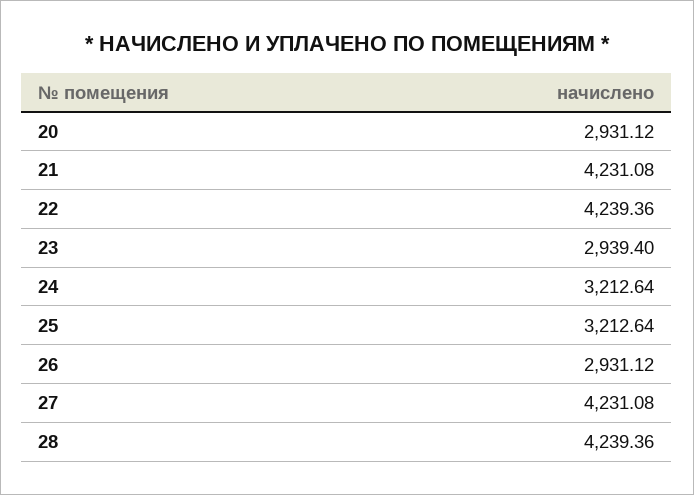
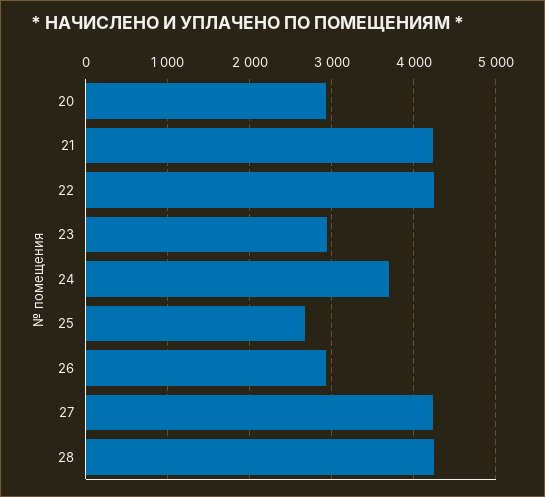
  {
    "20": 2931.12,
    "21": 4231.08,
    "22": 4239.36,
    "23": 2939.4,
-   "24": 3212.64,
+   "24": 3700,
-   "25": 3212.64,
+   "25": 2700,
    "26": 2931.12,
    "27": 4231.08,
    "28": 4239.36
  }

